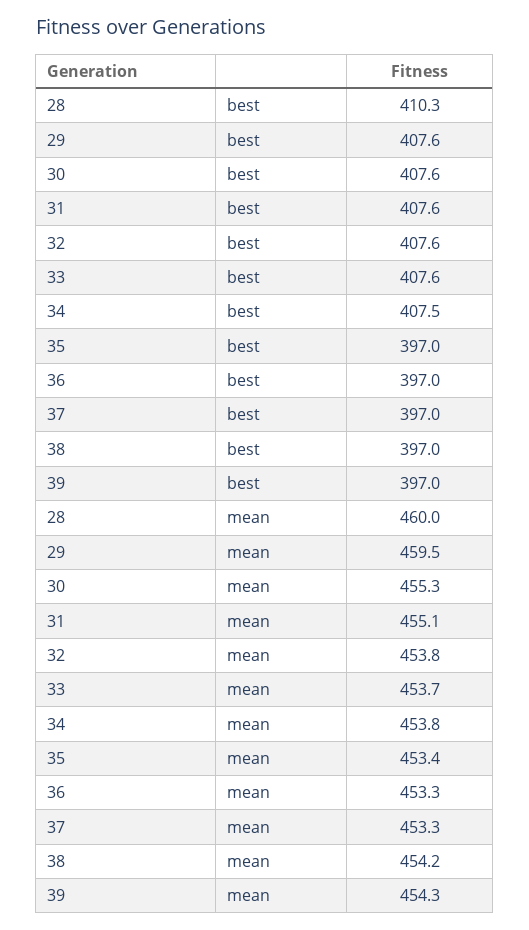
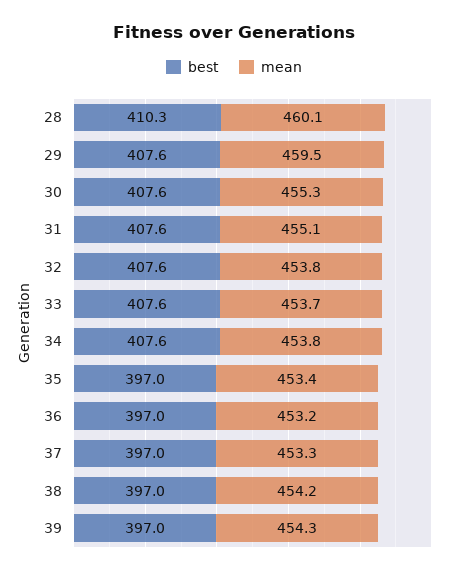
  {
    "best": {
      "28": 410.3,
      "29": 407.6,
      "30": 407.6,
      "31": 407.6,
      "32": 407.6,
      "33": 407.6,
-     "34": 407.5,
+     "34": 407.6,
      "35": 397,
      "36": 397,
      "37": 397,
      "38": 397,
      "39": 397
    },
    "mean": {
-     "28": 460,
+     "28": 460.1,
      "29": 459.5,
      "30": 455.3,
      "31": 455.1,
      "32": 453.8,
      "33": 453.7,
      "34": 453.8,
      "35": 453.4,
-     "36": 453.3,
+     "36": 453.2,
      "37": 453.3,
      "38": 454.2,
      "39": 454.3
    }
  }

